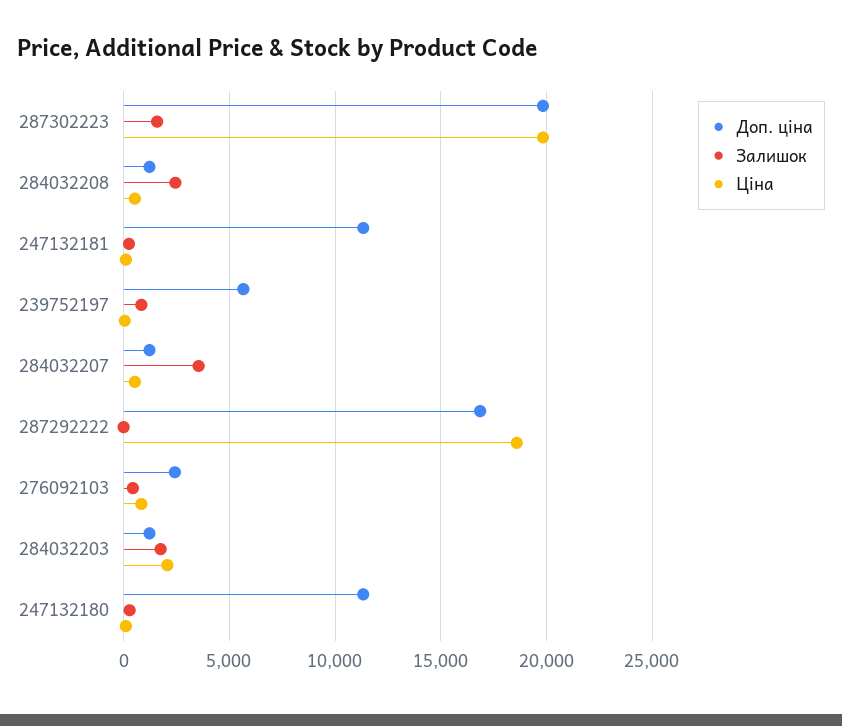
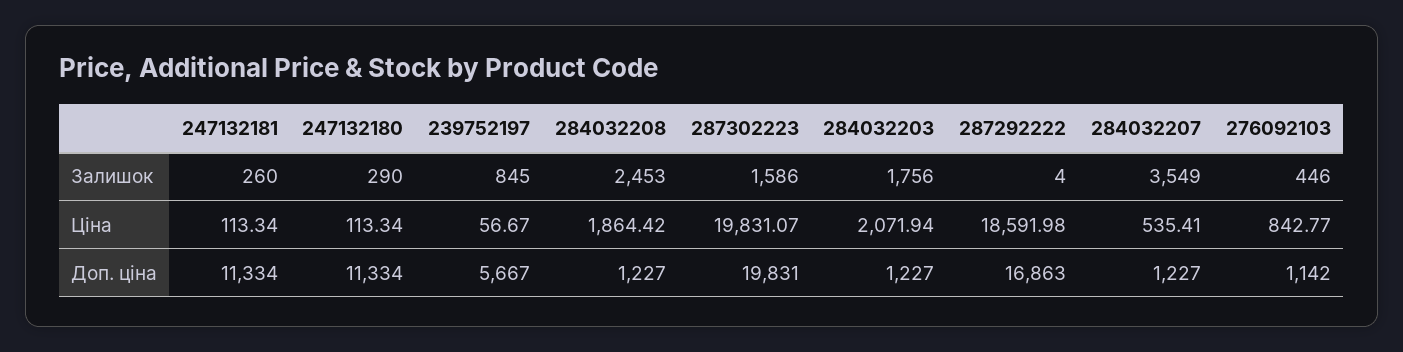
  {
    "Доп. ціна": {
      "287302223": 19831,
      "284032208": 1227,
      "247132181": 11334,
      "239752197": 5667,
      "284032207": 1227,
      "287292222": 16863,
-     "276092103": 2500,
+     "276092103": 1142,
      "284032203": 1227,
      "247132180": 11334
    },
    "Залишок": {
      "287302223": 1586,
      "284032208": 2453,
      "247132181": 260,
      "239752197": 845,
      "284032207": 3549,
      "287292222": 4,
      "276092103": 446,
      "284032203": 1756,
      "247132180": 290
    },
    "Ціна": {
      "287302223": 19831.07,
-     "284032208": 500,
+     "284032208": 1864.42,
      "247132181": 113.34,
      "239752197": 56.67,
      "284032207": 535.41,
      "287292222": 18591.98,
      "276092103": 842.77,
      "284032203": 2071.94,
      "247132180": 113.34
    }
  }

